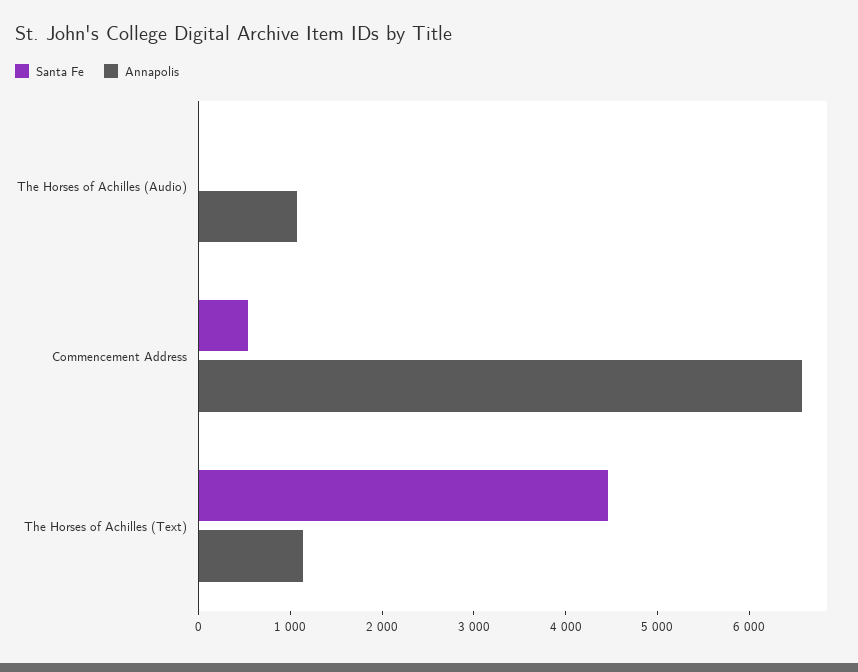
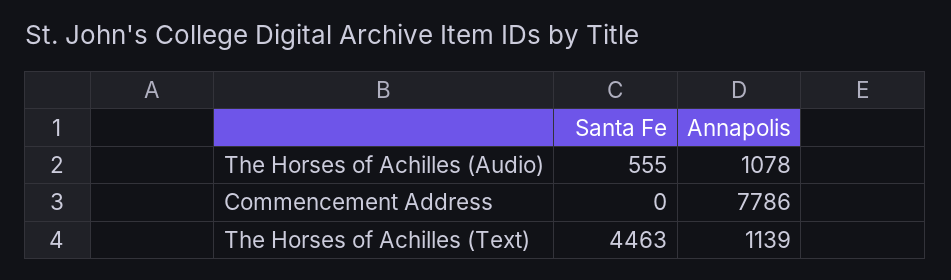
  {
    "Santa Fe": {
-     "The Horses of Achilles (Audio)": 0,
+     "The Horses of Achilles (Audio)": 555,
-     "Commencement Address": 600,
+     "Commencement Address": 0,
      "The Horses of Achilles (Text)": 4463
    },
    "Annapolis": {
      "The Horses of Achilles (Audio)": 1078,
-     "Commencement Address": 6600,
+     "Commencement Address": 7786,
      "The Horses of Achilles (Text)": 1139
    }
  }

